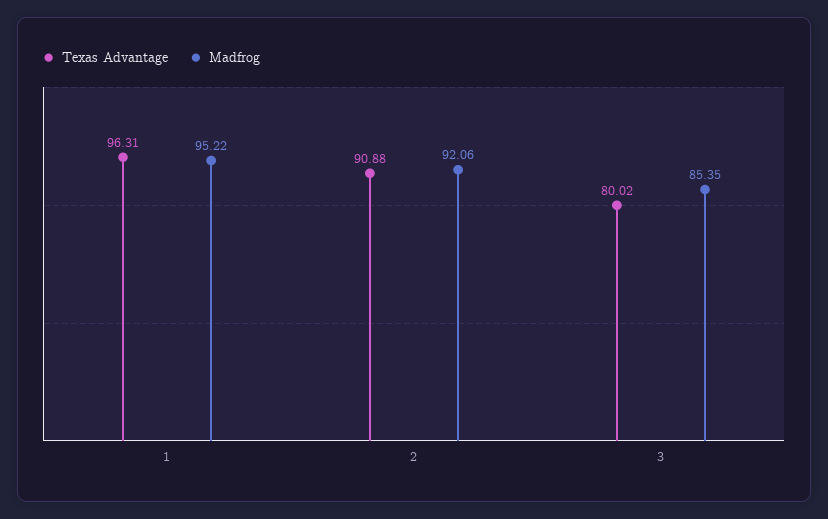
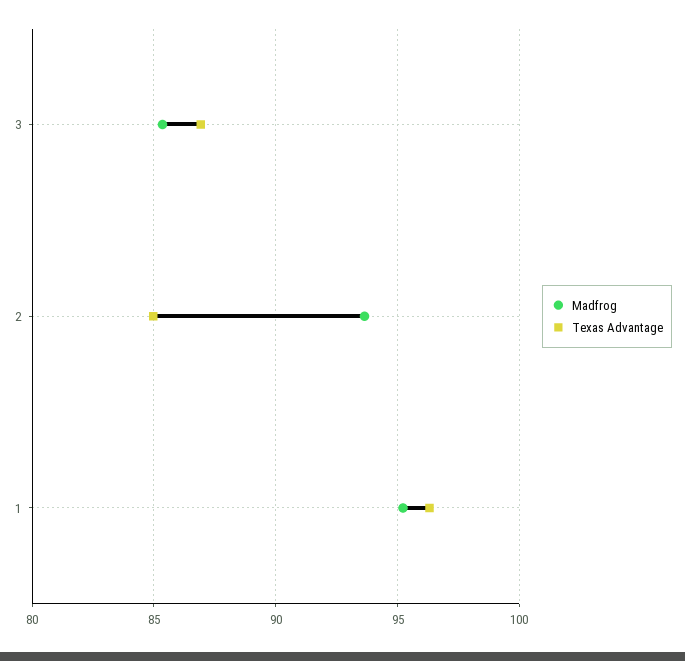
  {
    "Texas Advantage": {
      "1": 96.31,
-     "2": 90.88,
+     "2": 85,
-     "3": 80.02
+     "3": 87
    },
    "Madfrog": {
      "1": 95.22,
-     "2": 92.06,
+     "2": 93.5,
      "3": 85.35
    }
  }

